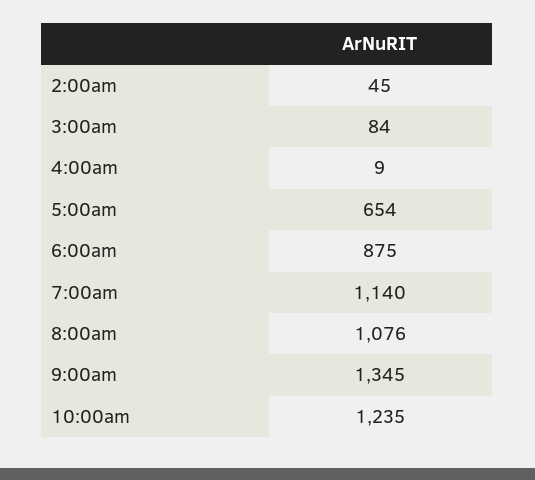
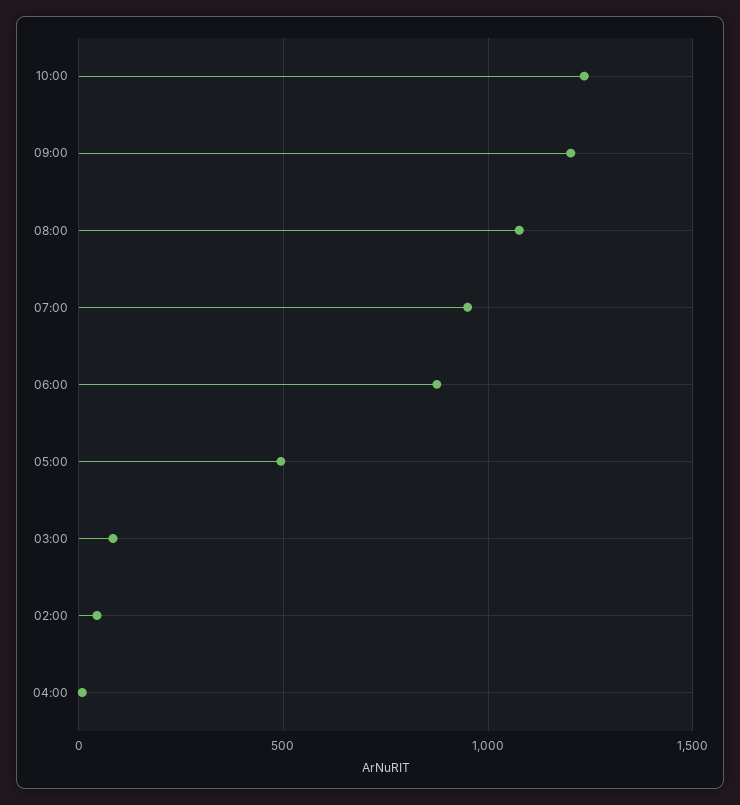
  {
    "2:00am": 45,
    "3:00am": 84,
    "4:00am": 9,
-   "5:00am": 654,
+   "5:00am": 500,
    "6:00am": 875,
-   "7:00am": 1140,
+   "7:00am": 950,
    "8:00am": 1076,
-   "9:00am": 1345,
+   "9:00am": 1200,
    "10:00am": 1235
  }

